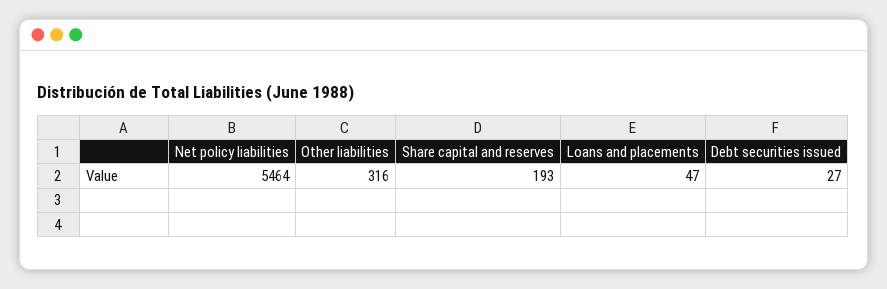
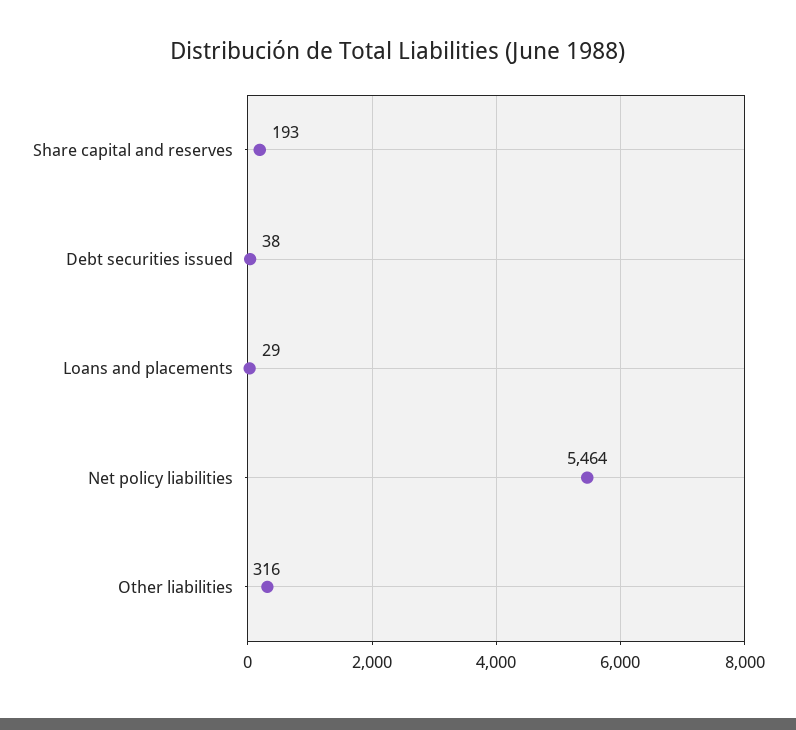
  {
    "Net policy liabilities": 5464,
    "Other liabilities": 316,
    "Share capital and reserves": 193,
-   "Loans and placements": 47,
+   "Loans and placements": 29,
-   "Debt securities issued": 27
+   "Debt securities issued": 38
  }

